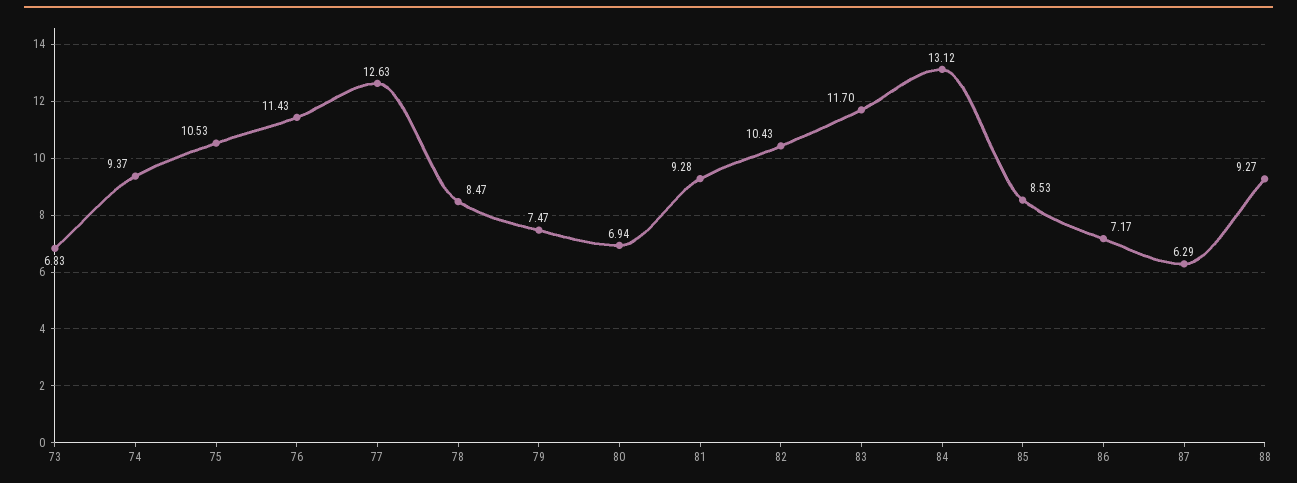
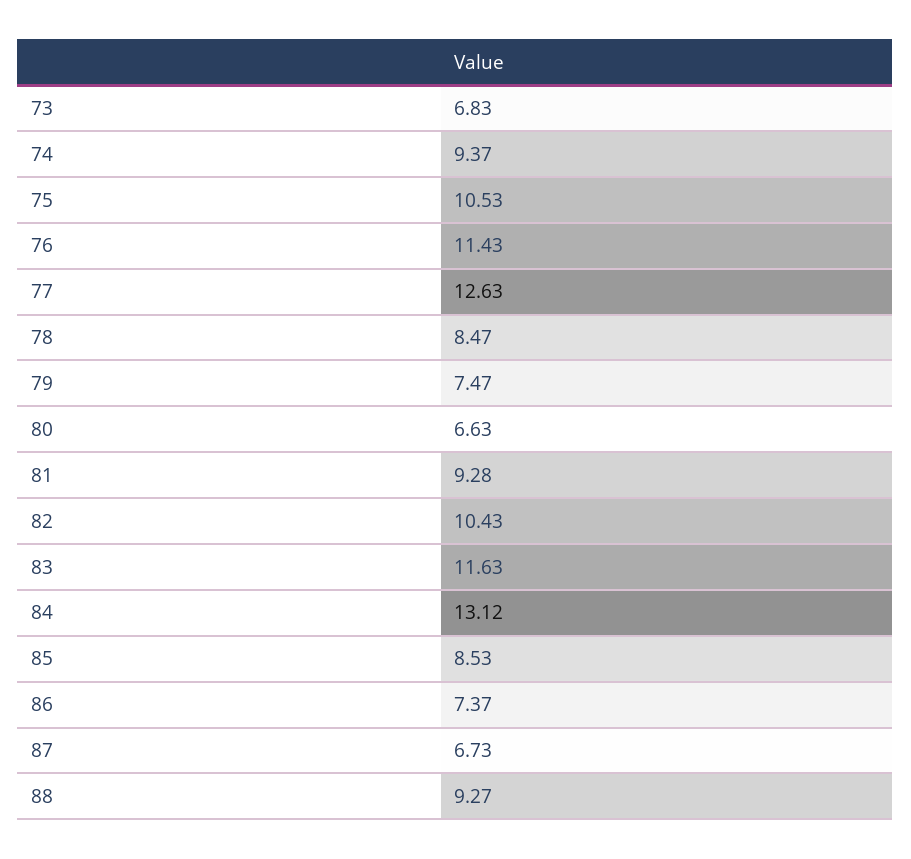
  {
    "73": 6.83,
    "74": 9.37,
    "75": 10.53,
    "76": 11.43,
    "77": 12.63,
    "78": 8.47,
    "79": 7.47,
-   "80": 6.94,
+   "80": 6.63,
    "81": 9.28,
    "82": 10.43,
-   "83": 11.7,
+   "83": 11.63,
    "84": 13.12,
    "85": 8.53,
-   "86": 7.17,
+   "86": 7.37,
-   "87": 6.29,
+   "87": 6.73,
    "88": 9.27
  }

